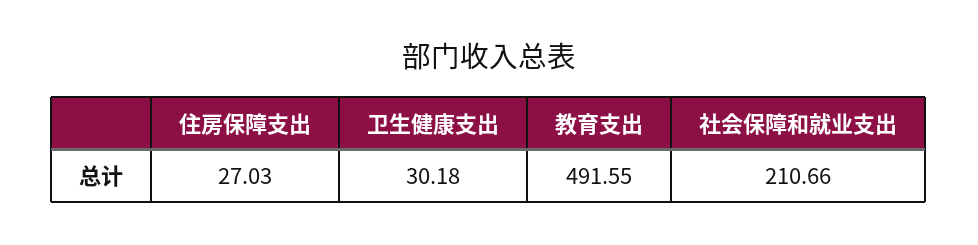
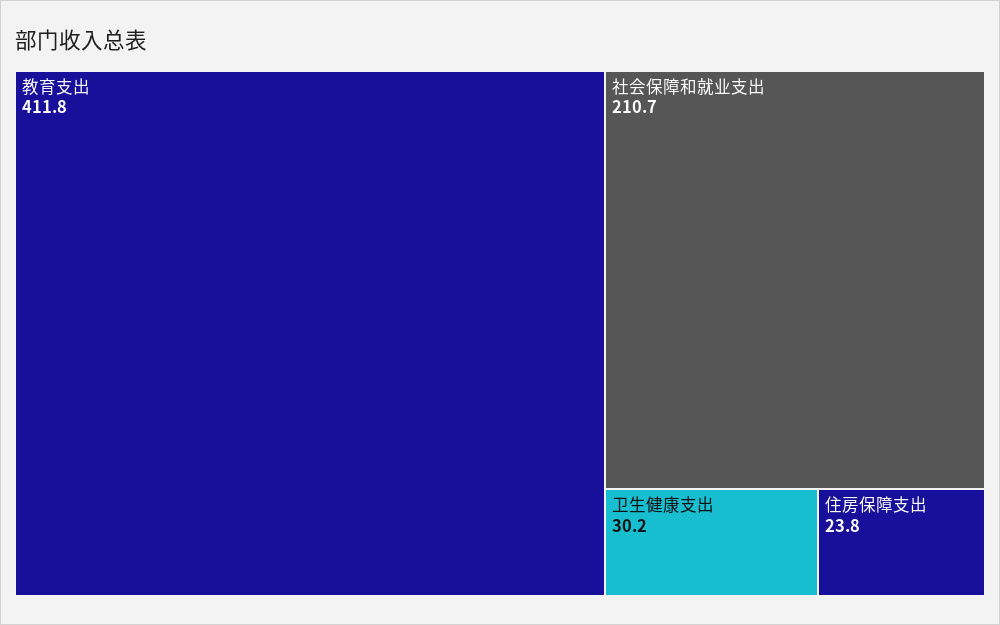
  {
-   "住房保障支出": 27.03,
+   "住房保障支出": 23.8,
    "卫生健康支出": 30.18,
-   "教育支出": 491.55,
+   "教育支出": 411.8,
    "社会保障和就业支出": 210.66
  }

